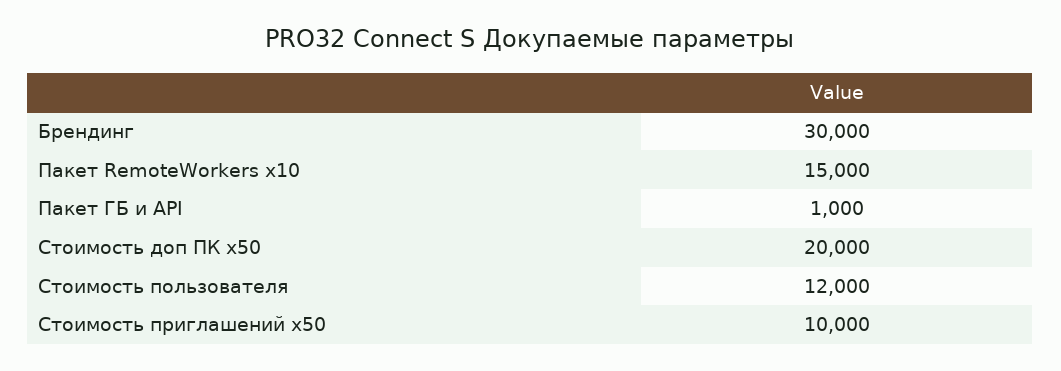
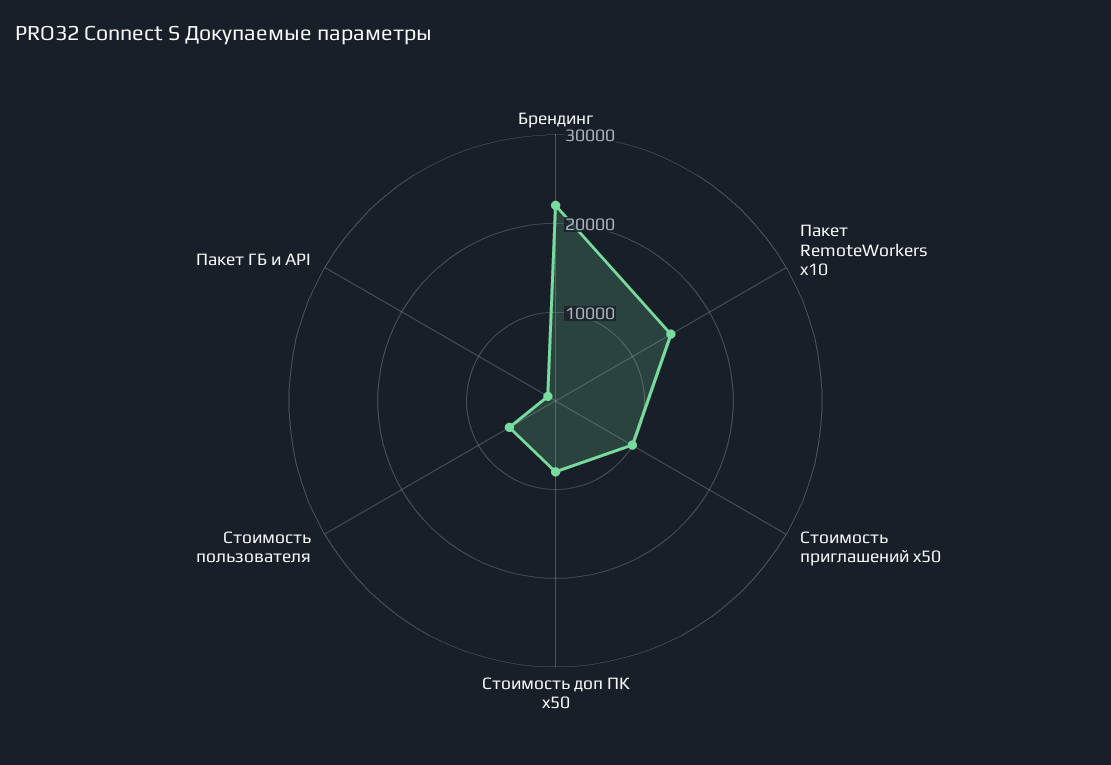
  {
-   "Брендинг": 30000,
+   "Брендинг": 22000,
    "Пакет RemoteWorkers x10": 15000,
    "Пакет ГБ и API": 1000,
-   "Стоимость доп ПК x50": 20000,
+   "Стоимость доп ПК x50": 8000,
-   "Стоимость пользователя": 12000,
+   "Стоимость пользователя": 6000,
    "Стоимость приглашений x50": 10000
  }

